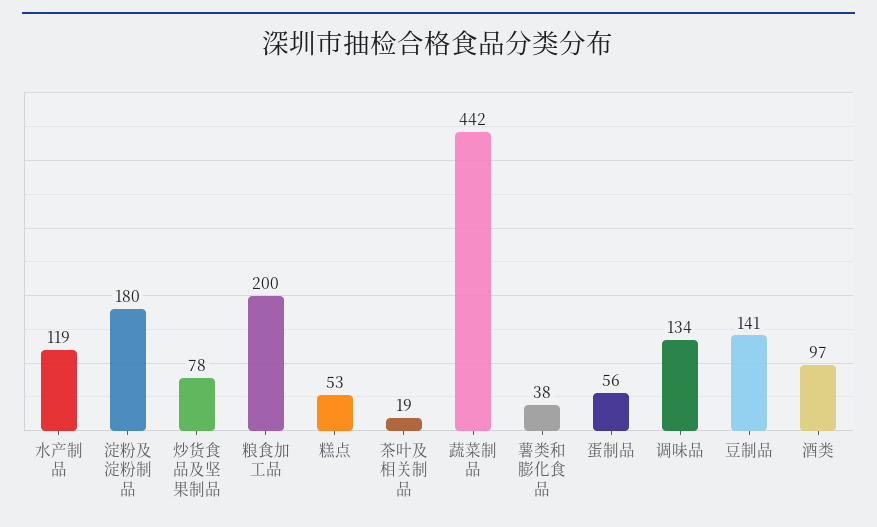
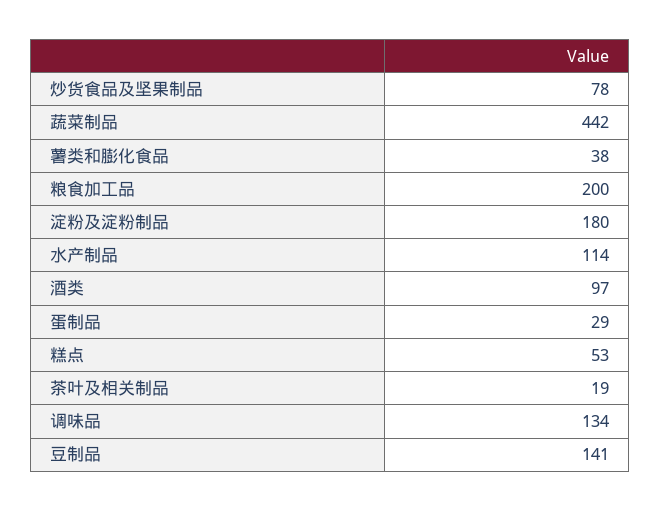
  {
-   "水产制品": 119,
+   "水产制品": 114,
    "淀粉及淀粉制品": 180,
    "炒货食品及坚果制品": 78,
    "粮食加工品": 200,
    "糕点": 53,
    "茶叶及相关制品": 19,
    "蔬菜制品": 442,
    "薯类和膨化食品": 38,
-   "蛋制品": 56,
+   "蛋制品": 29,
    "调味品": 134,
    "豆制品": 141,
    "酒类": 97
  }

